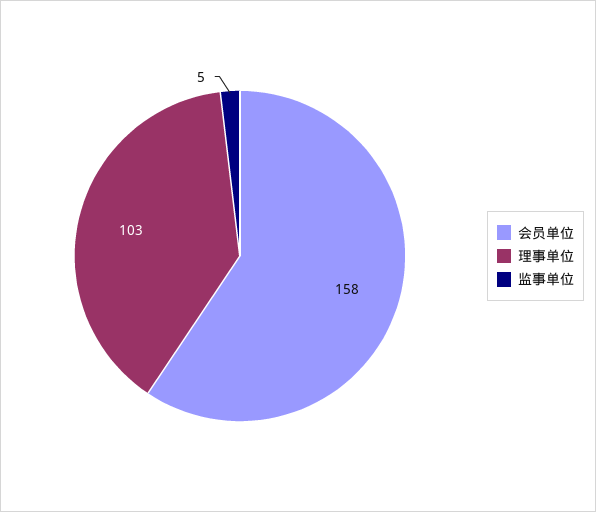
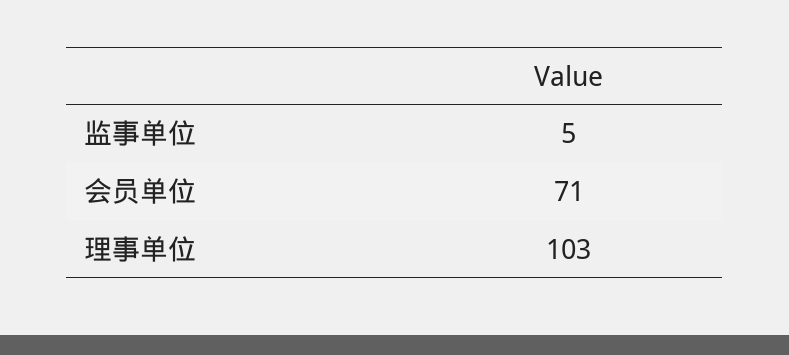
  {
-   "会员单位": 158,
+   "会员单位": 71,
    "理事单位": 103,
    "监事单位": 5
  }

